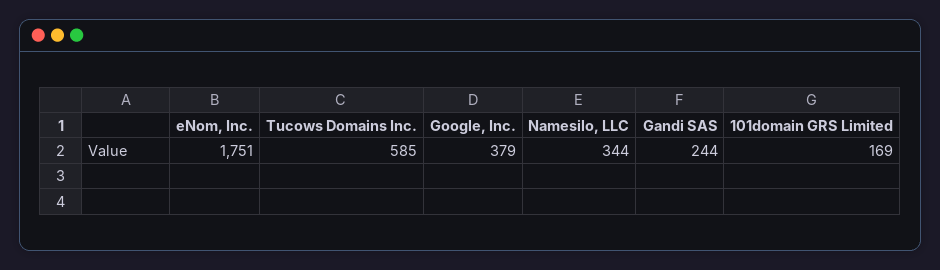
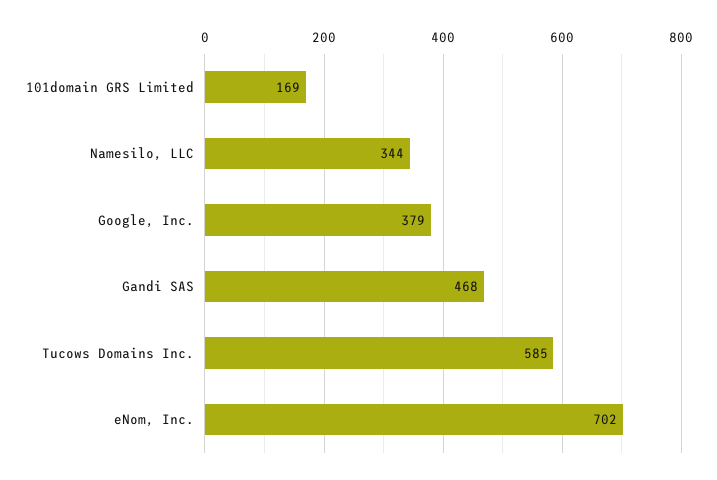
  {
-   "eNom, Inc.": 1751,
+   "eNom, Inc.": 702,
    "Tucows Domains Inc.": 585,
    "Google, Inc.": 379,
    "Namesilo, LLC": 344,
-   "Gandi SAS": 244,
+   "Gandi SAS": 468,
    "101domain GRS Limited": 169
  }

